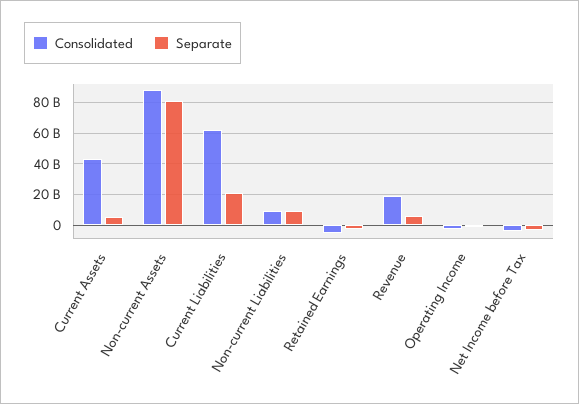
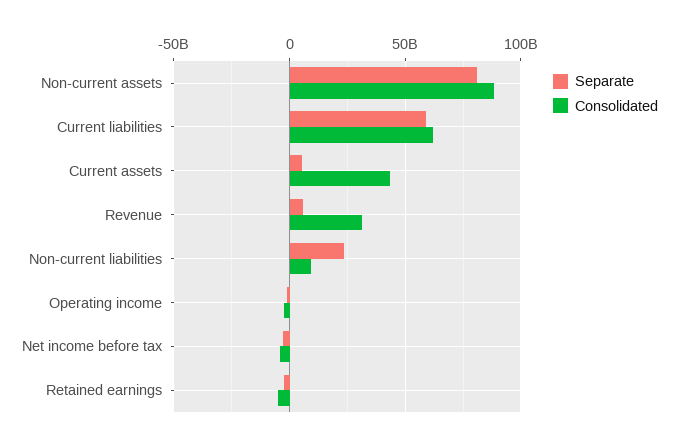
  {
    "Consolidated": {
      "Current Assets": 45000000000,
      "Non-current Assets": 90000000000,
      "Current Liabilities": 60000000000,
      "Non-current Liabilities": 10000000000,
      "Retained Earnings": -5000000000,
-     "Revenue": 20000000000,
+     "Revenue": 30000000000,
      "Operating Income": 0,
      "Net Income before Tax": -5000000000
    },
    "Separate": {
      "Current Assets": 5000000000,
      "Non-current Assets": 80000000000,
-     "Current Liabilities": 20000000000,
+     "Current Liabilities": 60000000000,
-     "Non-current Liabilities": 10000000000,
+     "Non-current Liabilities": 25000000000,
      "Retained Earnings": 0,
      "Revenue": 5000000000,
      "Operating Income": 0,
      "Net Income before Tax": -5000000000
    }
  }

